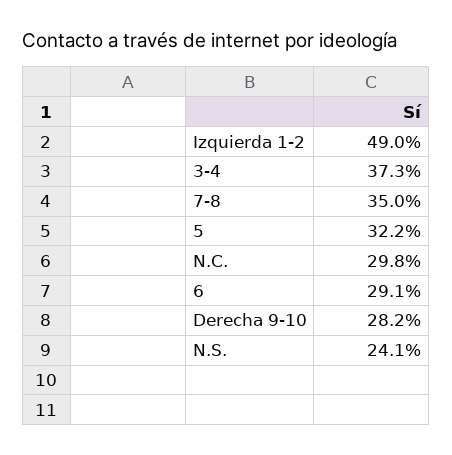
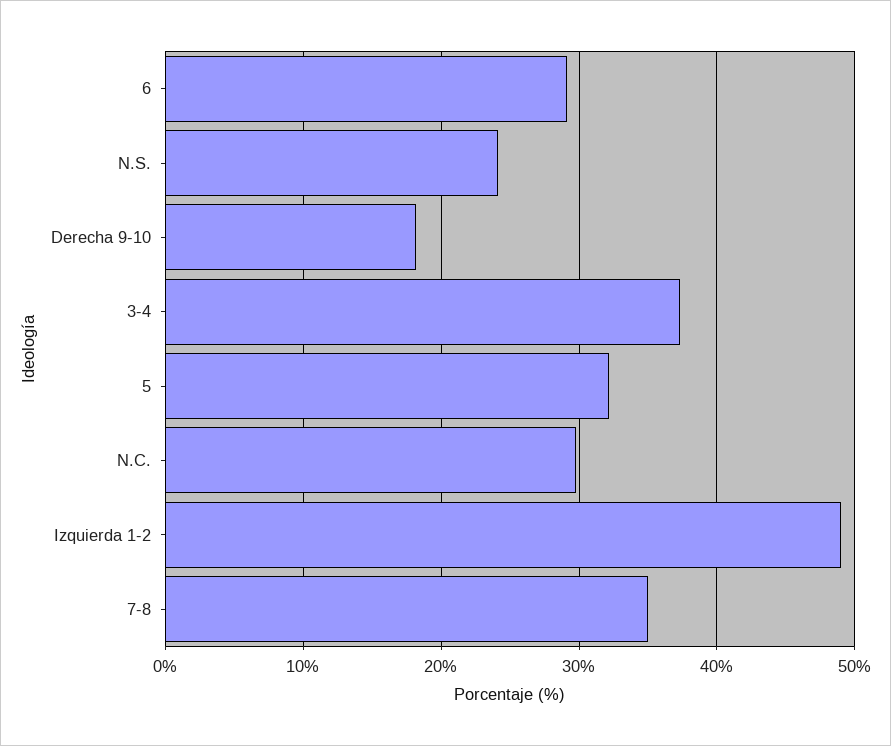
  {
    "Izquierda 1-2": 49,
    "3-4": 37.3,
    "7-8": 35,
    "5": 32.2,
    "N.C.": 29.8,
    "6": 29.1,
-   "Derecha 9-10": 28.2,
+   "Derecha 9-10": 18,
    "N.S.": 24.1
  }

